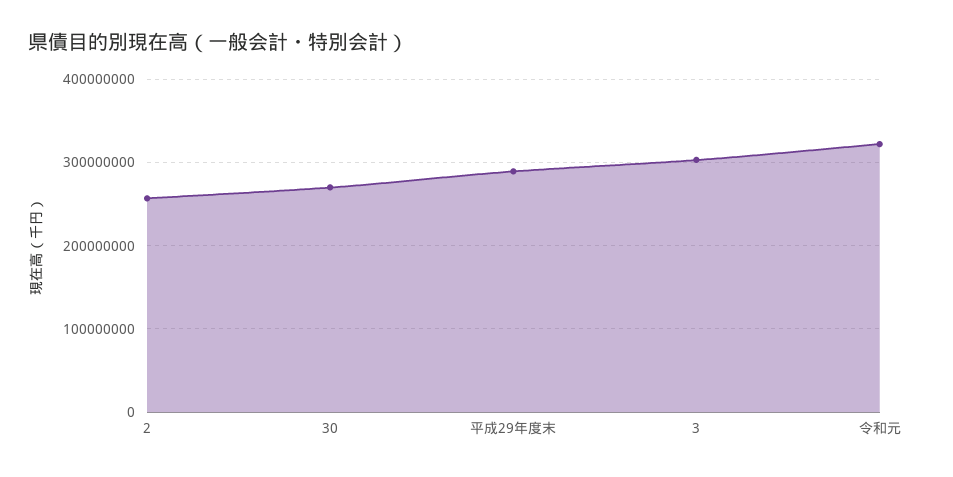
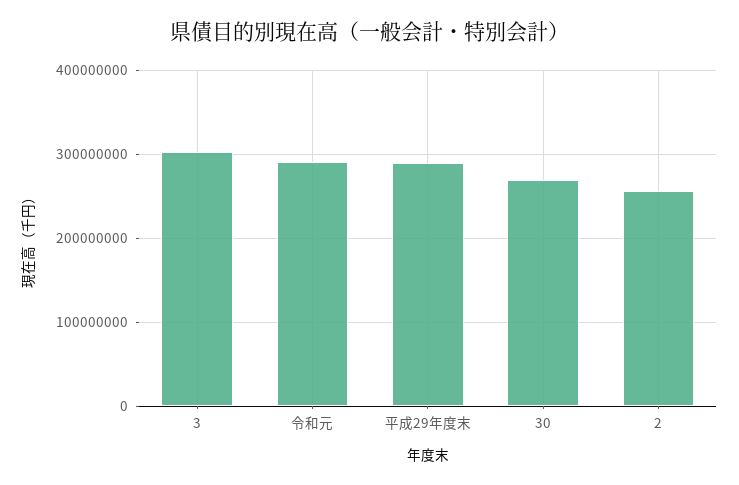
  {
    "2": 260000000,
    "30": 270000000,
    "平成29年度末": 290000000,
    "3": 300000000,
-   "令和元": 320000000
+   "令和元": 290000000
  }

